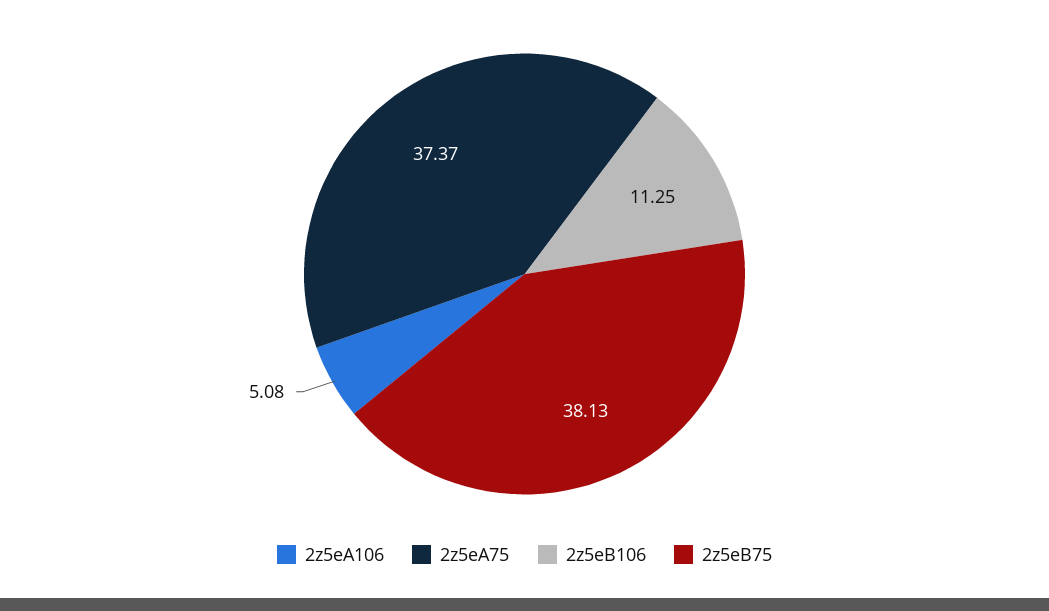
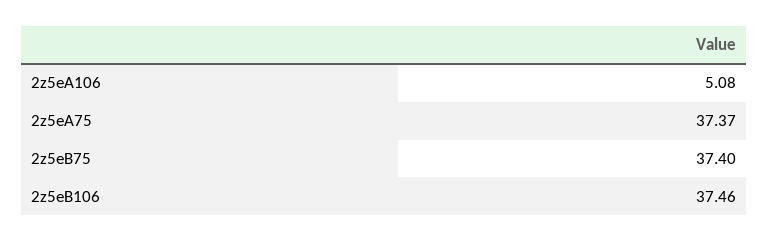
  {
    "2z5eA106": 5.08,
    "2z5eA75": 37.37,
-   "2z5eB106": 11.25,
+   "2z5eB106": 37.46,
-   "2z5eB75": 38.13
+   "2z5eB75": 37.4
  }

